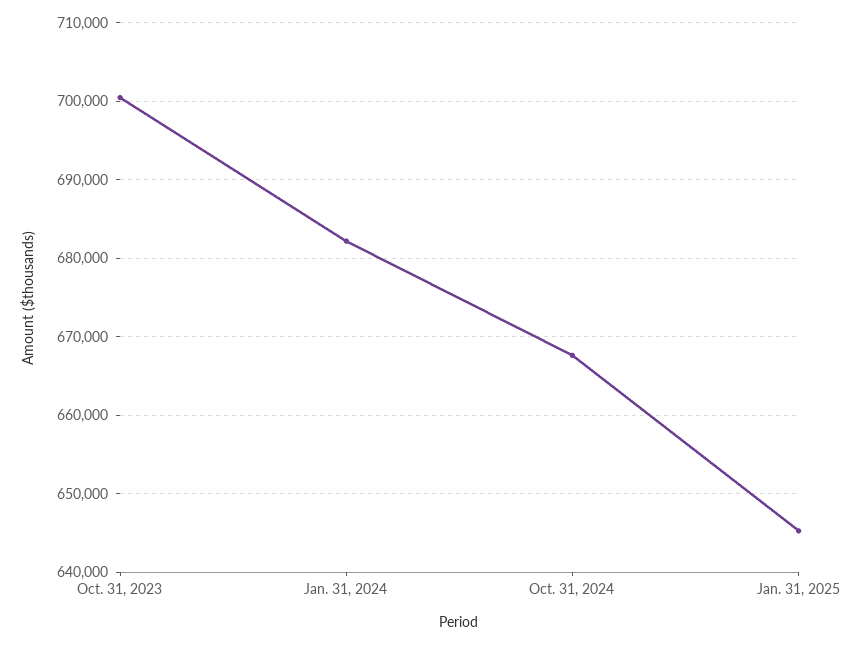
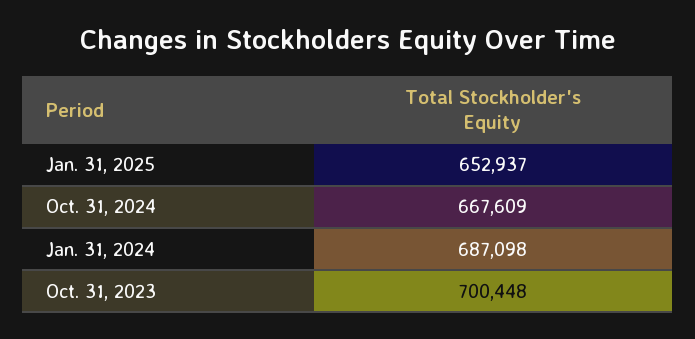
  {
    "Oct. 31, 2023": 700448,
-   "Jan. 31, 2024": 682000,
+   "Jan. 31, 2024": 687098,
    "Oct. 31, 2024": 667609,
-   "Jan. 31, 2025": 645000
+   "Jan. 31, 2025": 652937
  }

